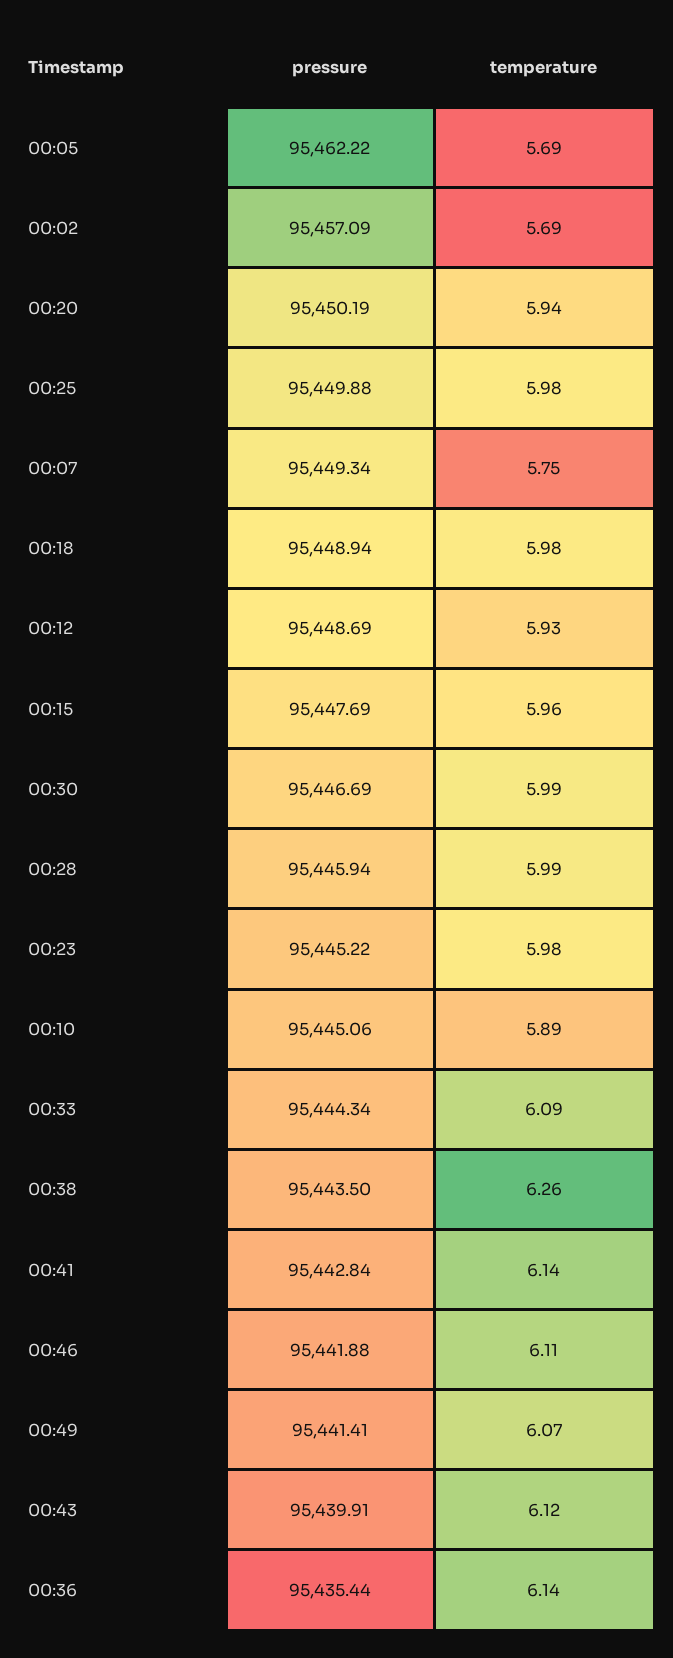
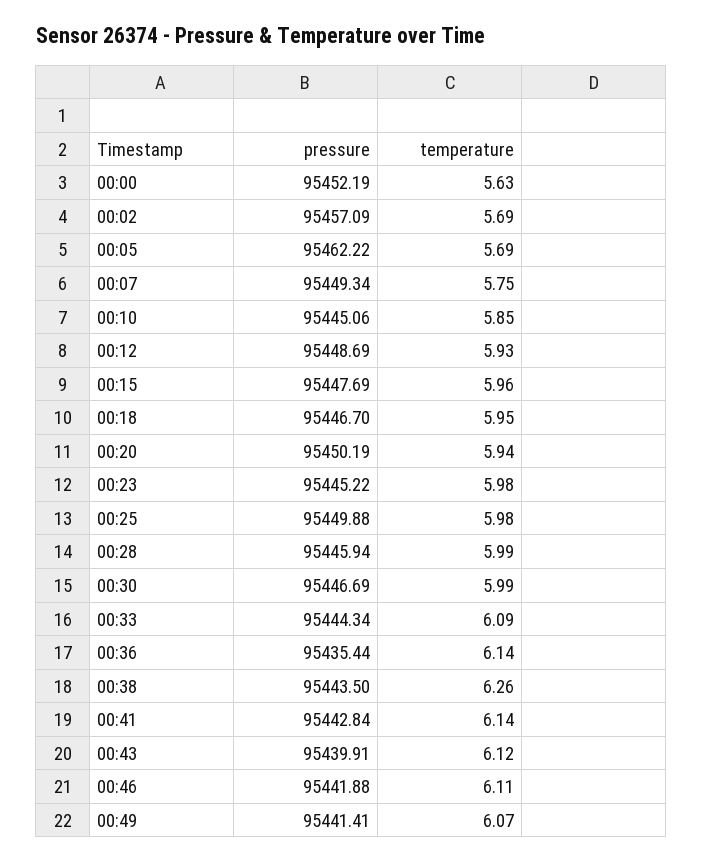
  {
    "pressure": {
      "00:05": 95462.22,
      "00:02": 95457.09,
      "00:20": 95450.19,
      "00:25": 95449.88,
      "00:07": 95449.34,
-     "00:18": 95448.94,
+     "00:18": 95446.7,
      "00:12": 95448.69,
      "00:15": 95447.69,
      "00:30": 95446.69,
      "00:28": 95445.94,
      "00:23": 95445.22,
      "00:10": 95445.06,
      "00:33": 95444.34,
      "00:38": 95443.5,
      "00:41": 95442.84,
      "00:46": 95441.88,
      "00:49": 95441.41,
      "00:43": 95439.91,
-     "00:36": 95435.44
+     "00:36": 95435.44,
+     "00:00": 95452.19
    },
    "temperature": {
      "00:05": 5.69,
      "00:02": 5.69,
      "00:20": 5.94,
      "00:25": 5.98,
      "00:07": 5.75,
-     "00:18": 5.98,
+     "00:18": 5.95,
      "00:12": 5.93,
      "00:15": 5.96,
      "00:30": 5.99,
      "00:28": 5.99,
      "00:23": 5.98,
-     "00:10": 5.89,
+     "00:10": 5.85,
      "00:33": 6.09,
      "00:38": 6.26,
      "00:41": 6.14,
      "00:46": 6.11,
      "00:49": 6.07,
      "00:43": 6.12,
-     "00:36": 6.14
+     "00:36": 6.14,
+     "00:00": 5.63
    }
  }

